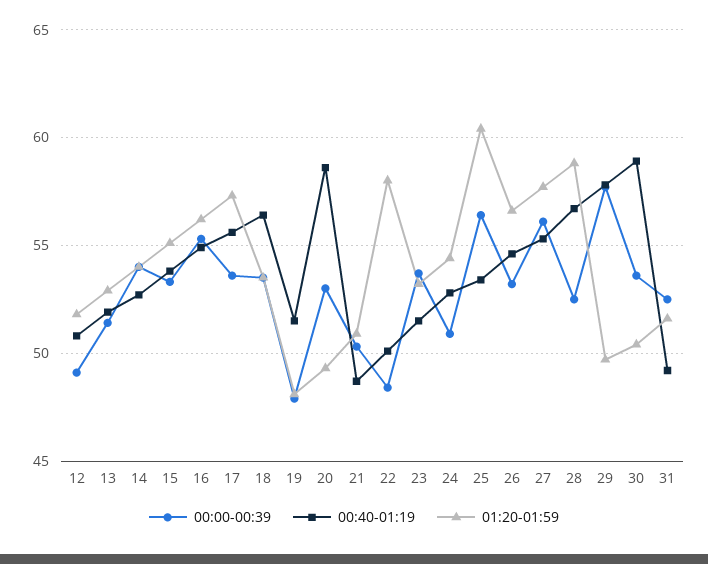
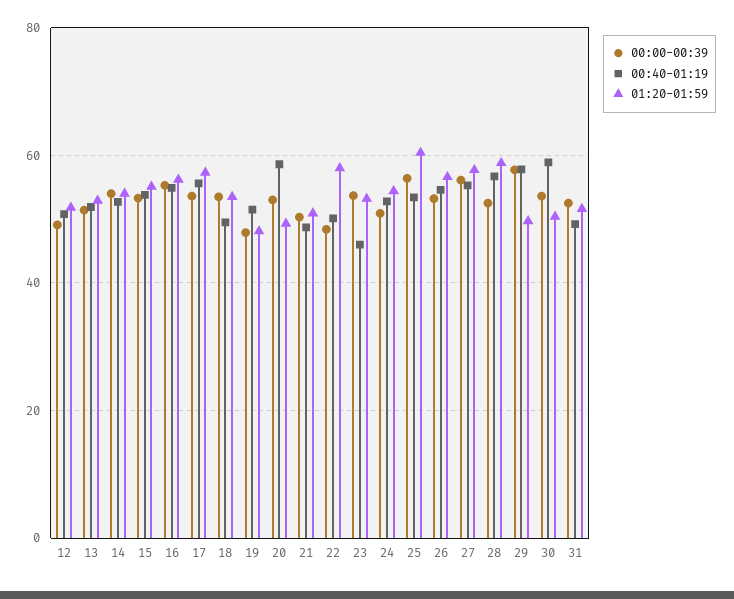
  {
    "00:00-00:39": {
      "12": 49,
      "13": 51.5,
      "14": 54,
      "15": 53.5,
      "16": 55.5,
      "17": 53.5,
      "18": 53.5,
      "19": 48,
      "20": 53,
      "21": 50.5,
      "22": 48.5,
      "23": 53.5,
      "24": 51,
      "25": 56.5,
      "26": 53,
      "27": 56,
      "28": 52.5,
      "29": 57.5,
      "30": 53.5,
      "31": 52.5
    },
    "00:40-01:19": {
      "12": 51,
      "13": 52,
      "14": 52.5,
      "15": 54,
      "16": 55,
      "17": 55.5,
-     "18": 56.5,
+     "18": 50,
      "19": 51.5,
      "20": 58.5,
      "21": 48.5,
      "22": 50,
-     "23": 51.5,
+     "23": 46,
      "24": 53,
      "25": 53.5,
      "26": 54.5,
      "27": 55.5,
      "28": 56.5,
      "29": 58,
      "30": 59,
      "31": 49
    },
    "01:20-01:59": {
      "12": 52,
      "13": 53,
      "14": 54,
      "15": 55,
      "16": 56,
      "17": 57.5,
      "18": 53.5,
      "19": 48,
      "20": 49.5,
      "21": 51,
      "22": 58,
      "23": 53,
      "24": 54.5,
      "25": 60.5,
      "26": 56.5,
      "27": 57.5,
      "28": 59,
      "29": 49.5,
      "30": 50.5,
      "31": 51.5
    }
  }

